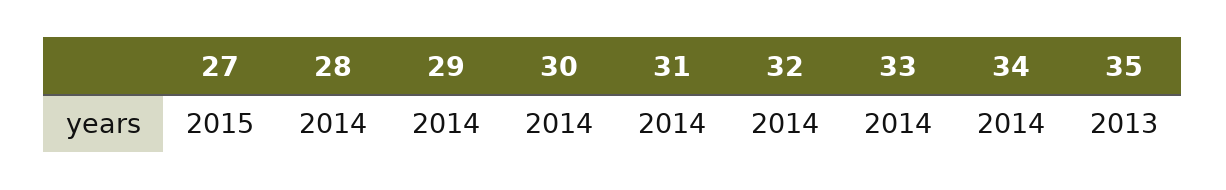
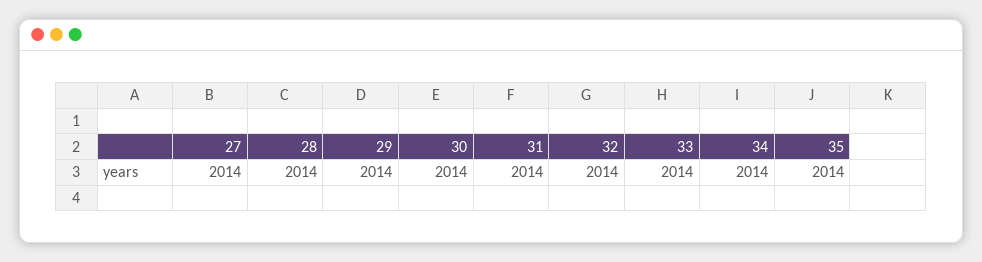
  {
-   "27": 2015,
+   "27": 2014,
    "28": 2014,
    "29": 2014,
    "30": 2014,
    "31": 2014,
    "32": 2014,
    "33": 2014,
    "34": 2014,
-   "35": 2013
+   "35": 2014
  }

